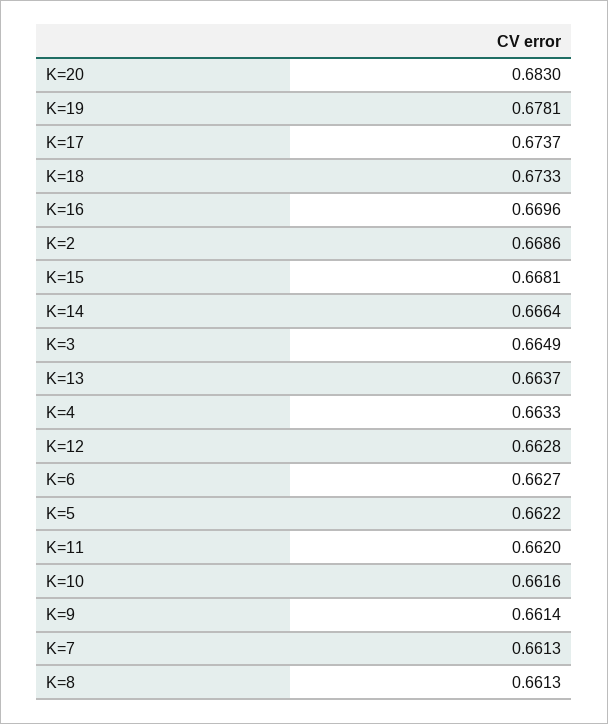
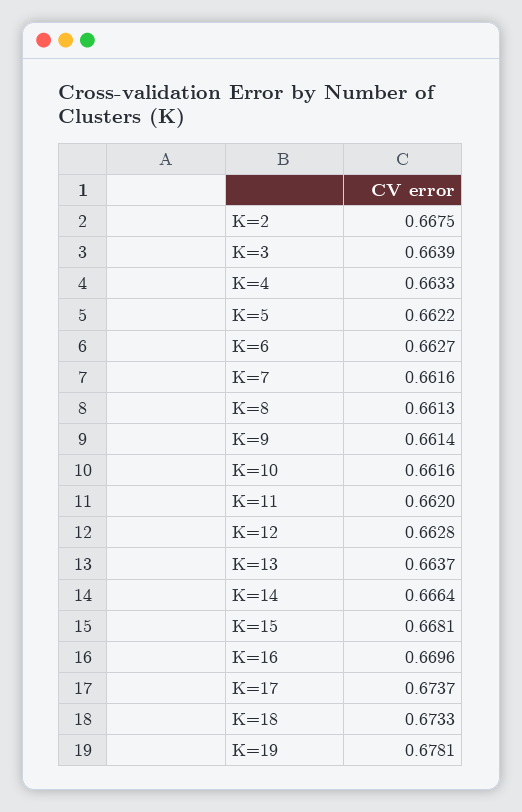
  {
-   "K=20": 0.683,
    "K=19": 0.6781,
    "K=17": 0.6737,
    "K=18": 0.6733,
    "K=16": 0.6696,
-   "K=2": 0.6686,
+   "K=2": 0.6675,
    "K=15": 0.6681,
    "K=14": 0.6664,
-   "K=3": 0.6649,
+   "K=3": 0.6639,
    "K=13": 0.6637,
    "K=4": 0.6633,
    "K=12": 0.6628,
    "K=6": 0.6627,
    "K=5": 0.6622,
    "K=11": 0.662,
    "K=10": 0.6616,
    "K=9": 0.6614,
-   "K=7": 0.6613,
+   "K=7": 0.6616,
    "K=8": 0.6613
  }

